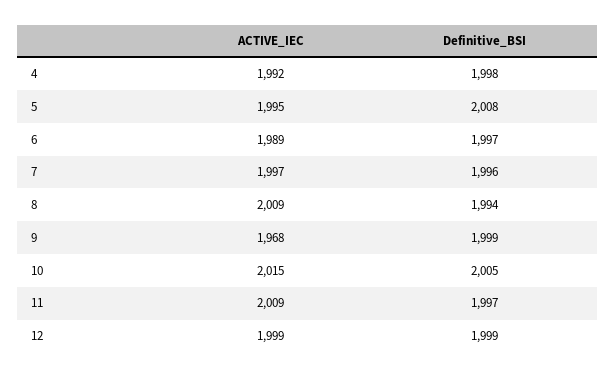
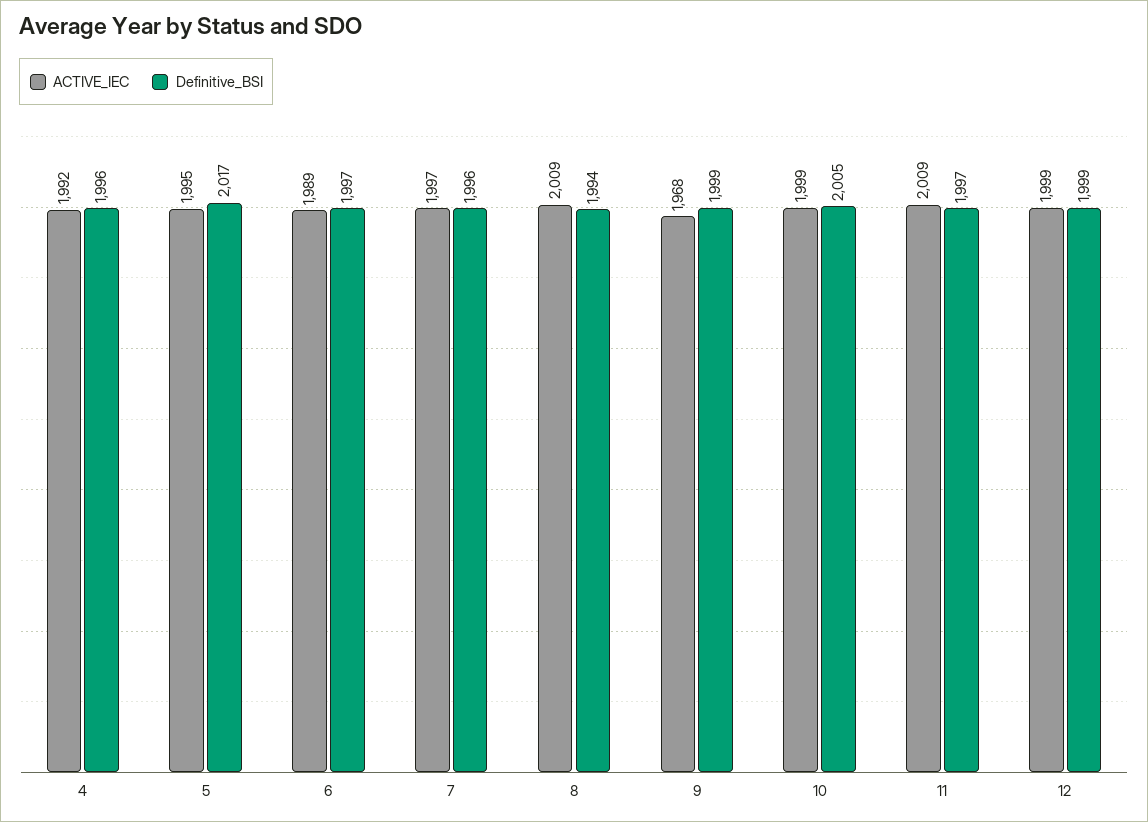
  {
    "ACTIVE_IEC": {
      "4": 1992,
      "5": 1995,
      "6": 1989,
      "7": 1997,
      "8": 2009,
      "9": 1968,
-     "10": 2015,
+     "10": 1999,
      "11": 2009,
      "12": 1999
    },
    "Definitive_BSI": {
-     "4": 1998,
+     "4": 1996,
-     "5": 2008,
+     "5": 2017,
      "6": 1997,
      "7": 1996,
      "8": 1994,
      "9": 1999,
      "10": 2005,
      "11": 1997,
      "12": 1999
    }
  }

